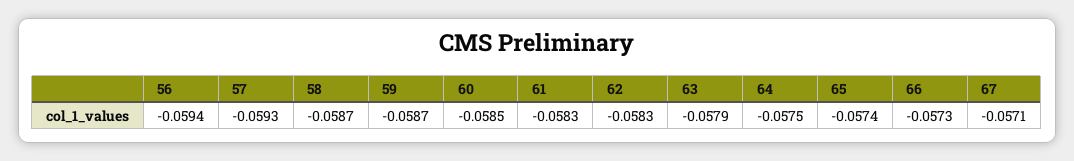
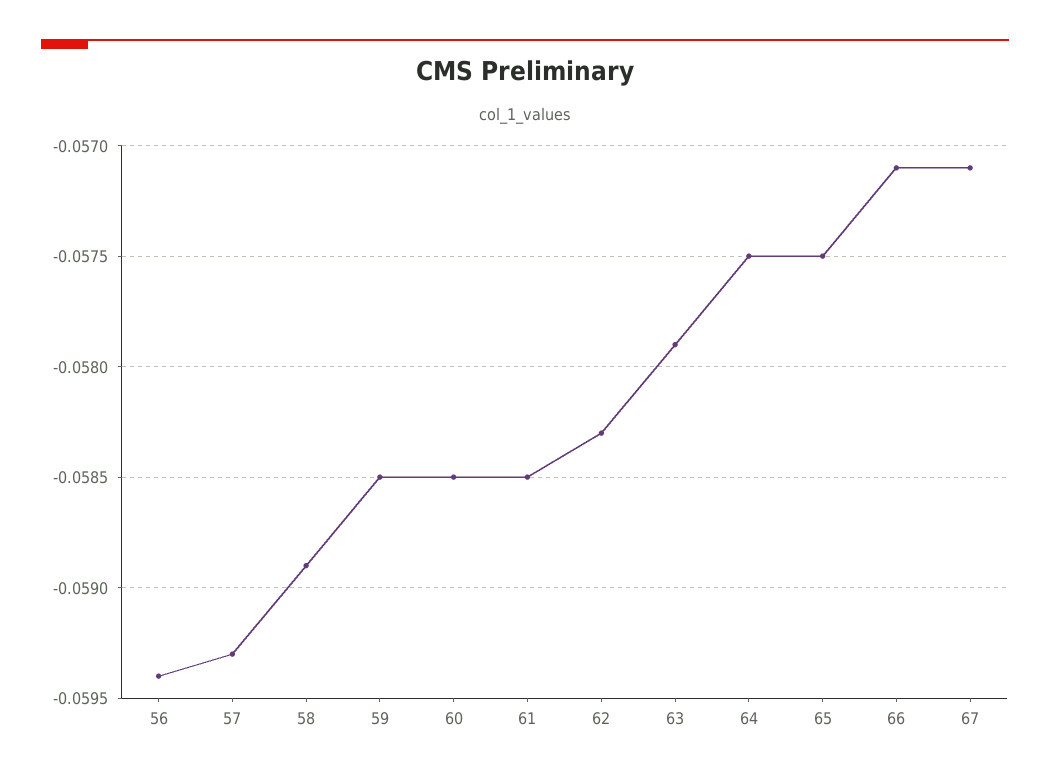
  {
    "56": -0.0594,
    "57": -0.0593,
-   "58": -0.0587,
+   "58": -0.0589,
-   "59": -0.0587,
+   "59": -0.0585,
    "60": -0.0585,
-   "61": -0.0583,
+   "61": -0.0585,
    "62": -0.0583,
    "63": -0.0579,
    "64": -0.0575,
-   "65": -0.0574,
+   "65": -0.0575,
-   "66": -0.0573,
+   "66": -0.0571,
    "67": -0.0571
  }

